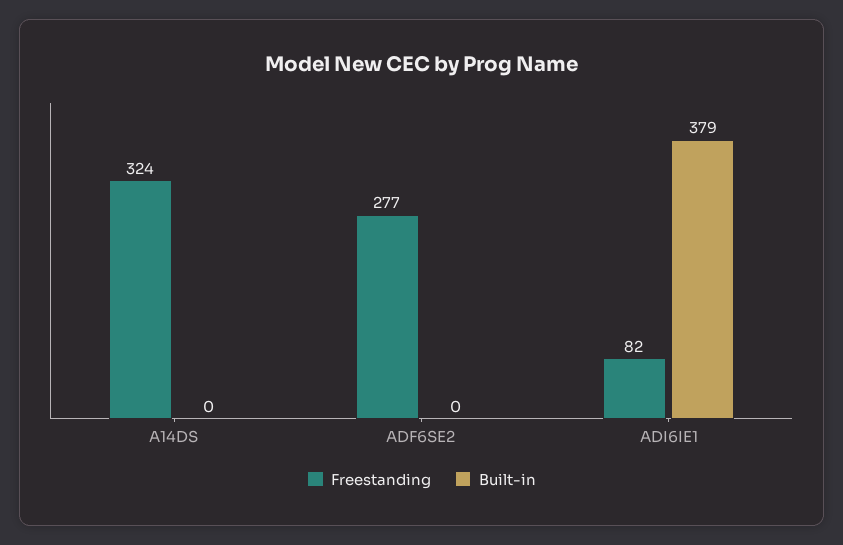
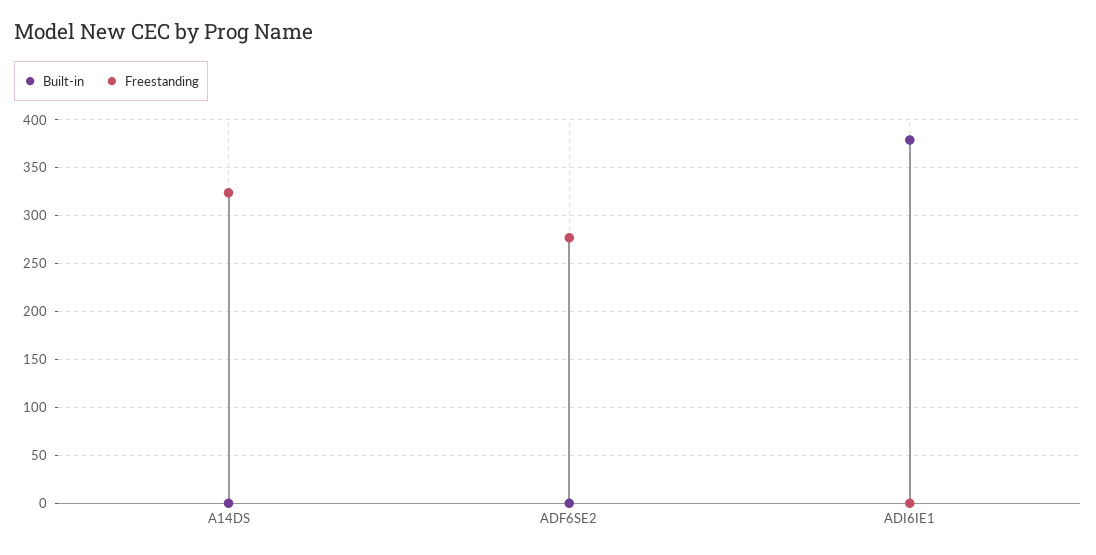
  {
    "Freestanding": {
      "A14DS": 324,
      "ADF6SE2": 277,
-     "ADI6IE1": 82
+     "ADI6IE1": 0
    },
    "Built-in": {
      "A14DS": 0,
      "ADF6SE2": 0,
      "ADI6IE1": 379
    }
  }

